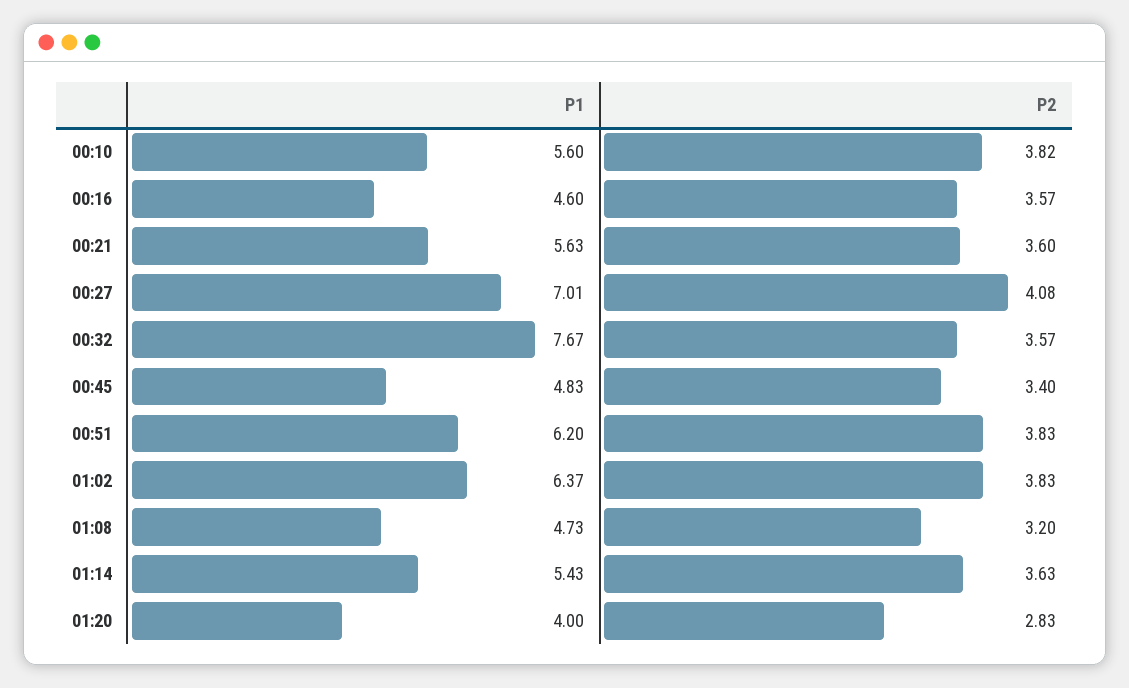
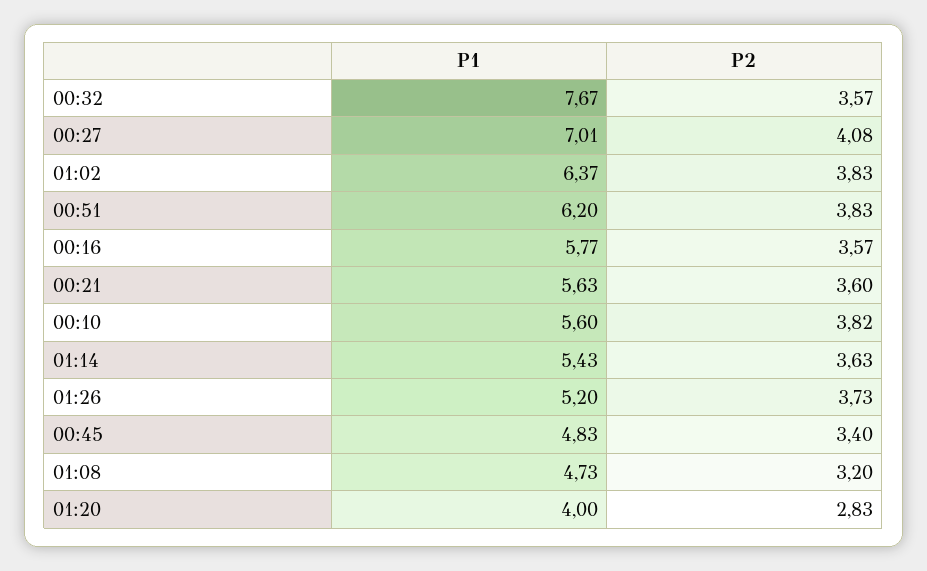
  {
    "P1": {
      "00:10": 5.6,
-     "00:16": 4.6,
+     "00:16": 5.77,
      "00:21": 5.63,
      "00:27": 7.01,
      "00:32": 7.67,
      "00:45": 4.83,
      "00:51": 6.2,
      "01:02": 6.37,
      "01:08": 4.73,
      "01:14": 5.43,
-     "01:20": 4
+     "01:20": 4,
+     "01:26": 5.2
    },
    "P2": {
      "00:10": 3.82,
      "00:16": 3.57,
      "00:21": 3.6,
      "00:27": 4.08,
      "00:32": 3.57,
      "00:45": 3.4,
      "00:51": 3.83,
      "01:02": 3.83,
      "01:08": 3.2,
      "01:14": 3.63,
-     "01:20": 2.83
+     "01:20": 2.83,
+     "01:26": 3.73
    }
  }

